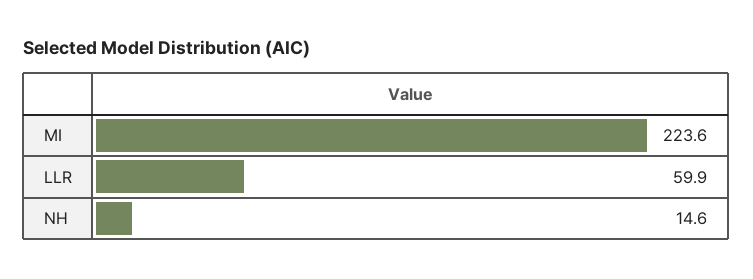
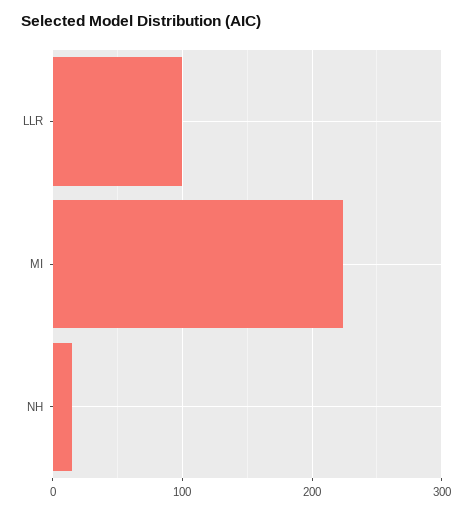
  {
    "MI": 223.6,
-   "LLR": 59.9,
+   "LLR": 100,
    "NH": 14.6
  }

